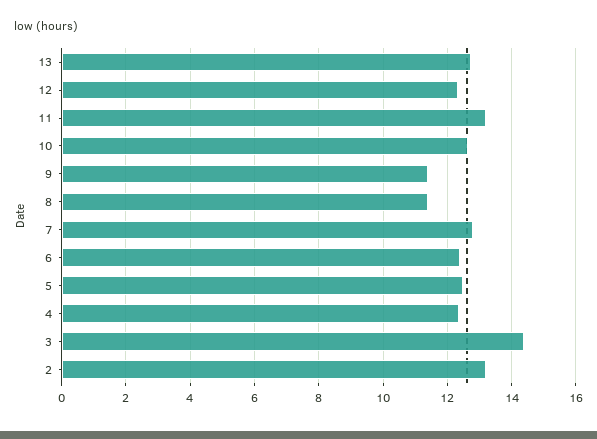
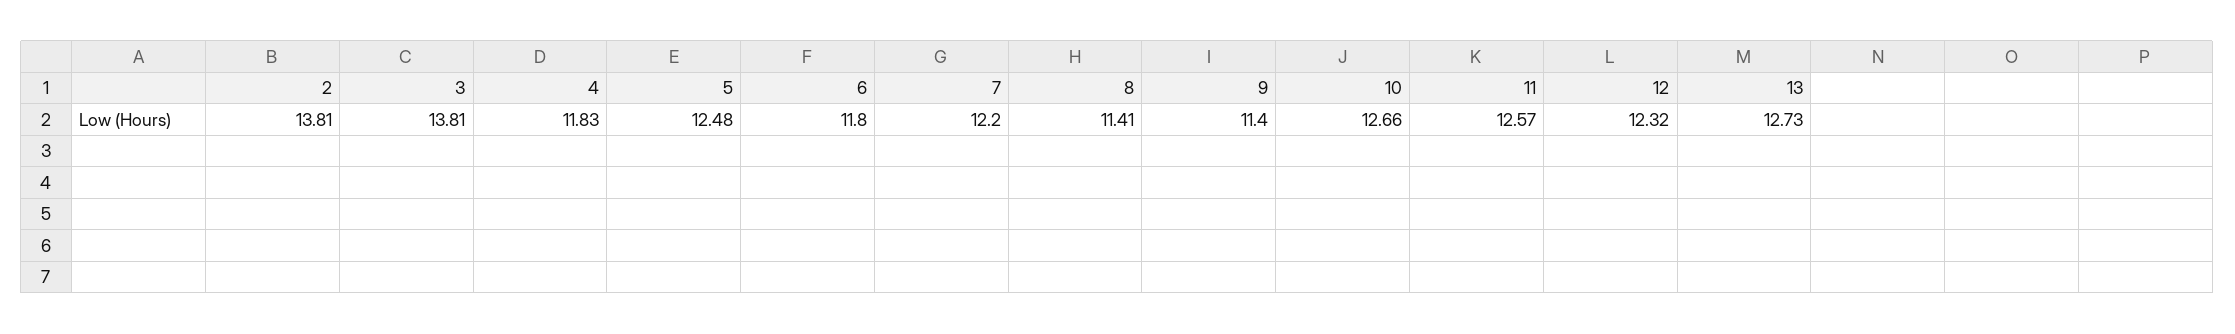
  {
    "13": 12.73,
    "12": 12.32,
-   "11": 13.2,
+   "11": 12.57,
    "10": 12.66,
    "9": 11.4,
    "8": 11.41,
-   "7": 12.8,
+   "7": 12.2,
-   "6": 12.4,
+   "6": 11.8,
    "5": 12.48,
-   "4": 12.4,
+   "4": 11.83,
-   "3": 14.4,
+   "3": 13.81,
-   "2": 13.2
+   "2": 13.81
  }

